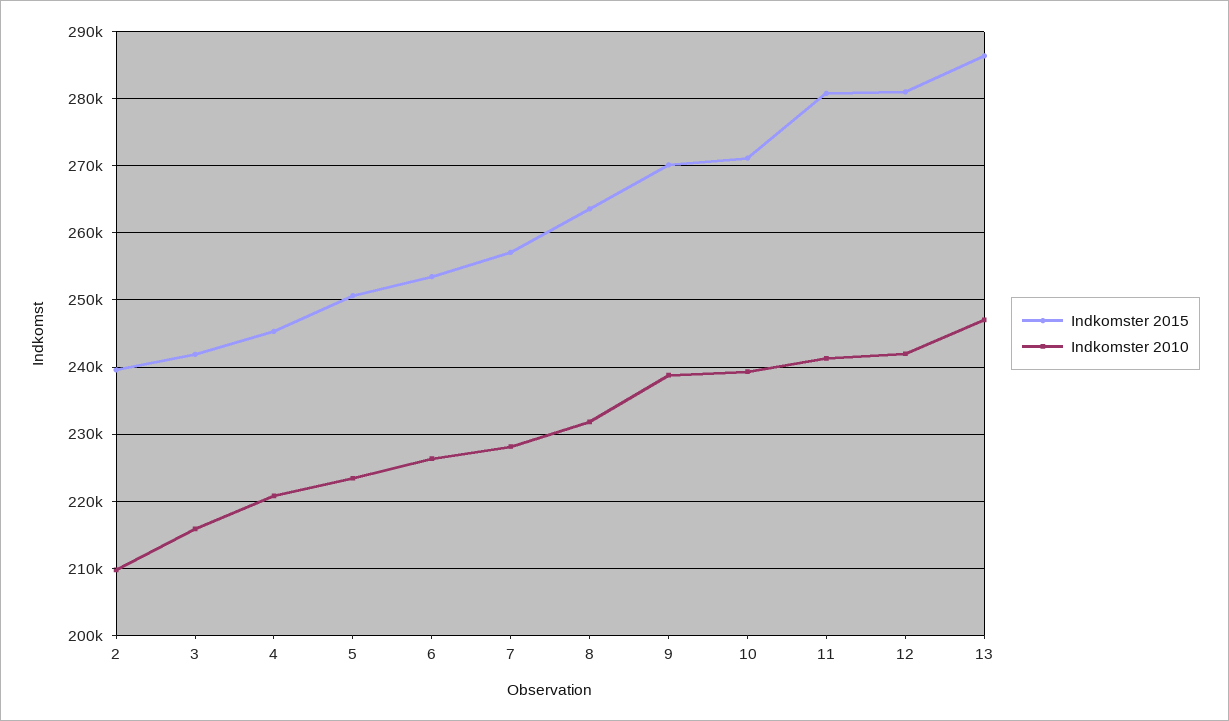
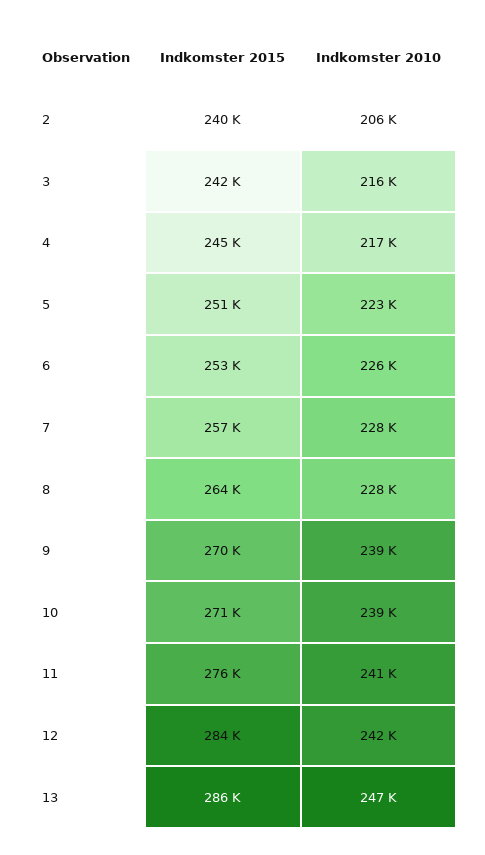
  {
    "Indkomster 2015": {
      "2": 240000,
      "3": 242000,
      "4": 245000,
      "5": 251000,
      "6": 253000,
      "7": 257000,
      "8": 264000,
      "9": 270000,
      "10": 271000,
-     "11": 281000,
+     "11": 276000,
-     "12": 281000,
+     "12": 284000,
      "13": 286000
    },
    "Indkomster 2010": {
-     "2": 210000,
+     "2": 206000,
      "3": 216000,
-     "4": 221000,
+     "4": 217000,
      "5": 223000,
      "6": 226000,
      "7": 228000,
-     "8": 232000,
+     "8": 228000,
      "9": 239000,
      "10": 239000,
      "11": 241000,
      "12": 242000,
      "13": 247000
    }
  }

